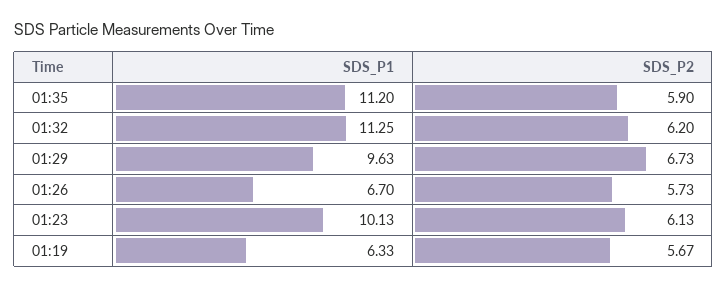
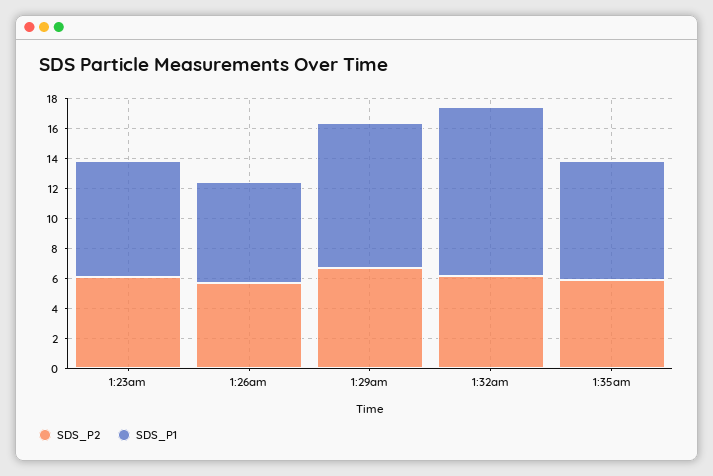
  {
    "SDS_P1": {
-     "01:35": 11.2,
+     "01:35": 8,
      "01:32": 11.25,
      "01:29": 9.63,
      "01:26": 6.7,
-     "01:23": 10.13,
+     "01:23": 8
-     "01:19": 6.33
    },
    "SDS_P2": {
      "01:35": 5.9,
      "01:32": 6.2,
      "01:29": 6.73,
      "01:26": 5.73,
-     "01:23": 6.13,
+     "01:23": 6.13
-     "01:19": 5.67
    }
  }

